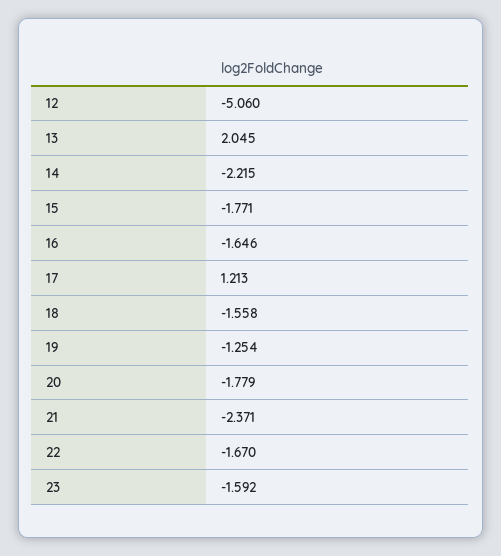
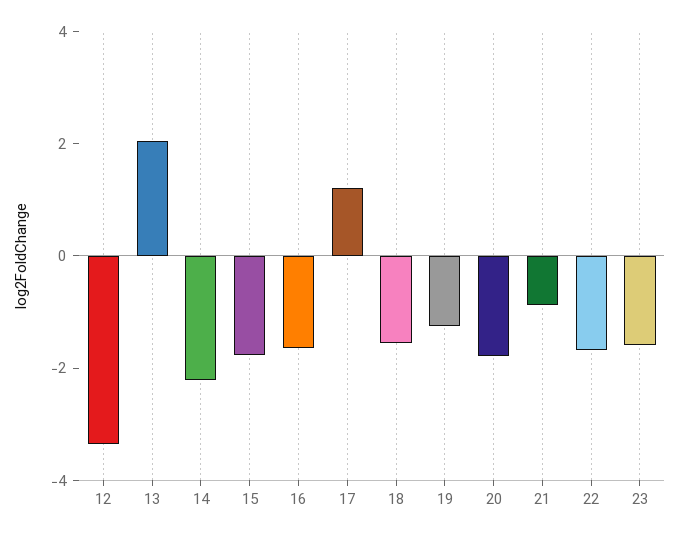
  {
-   "12": -5.06,
+   "12": -3.5,
    "13": 2.045,
    "14": -2.215,
    "15": -1.771,
    "16": -1.646,
    "17": 1.213,
    "18": -1.558,
    "19": -1.254,
    "20": -1.779,
-   "21": -2.371,
+   "21": -1,
    "22": -1.67,
    "23": -1.592
  }

